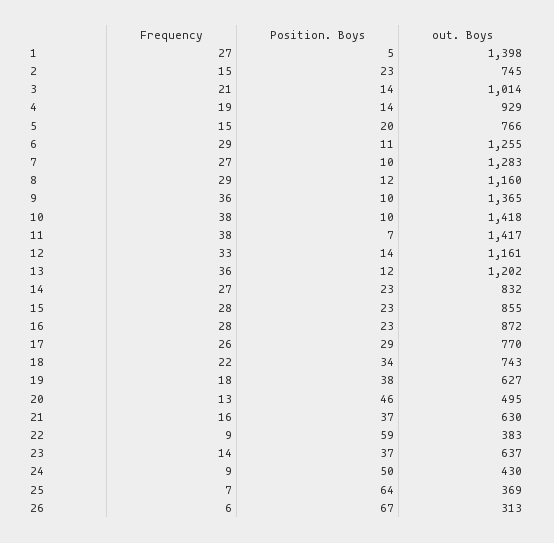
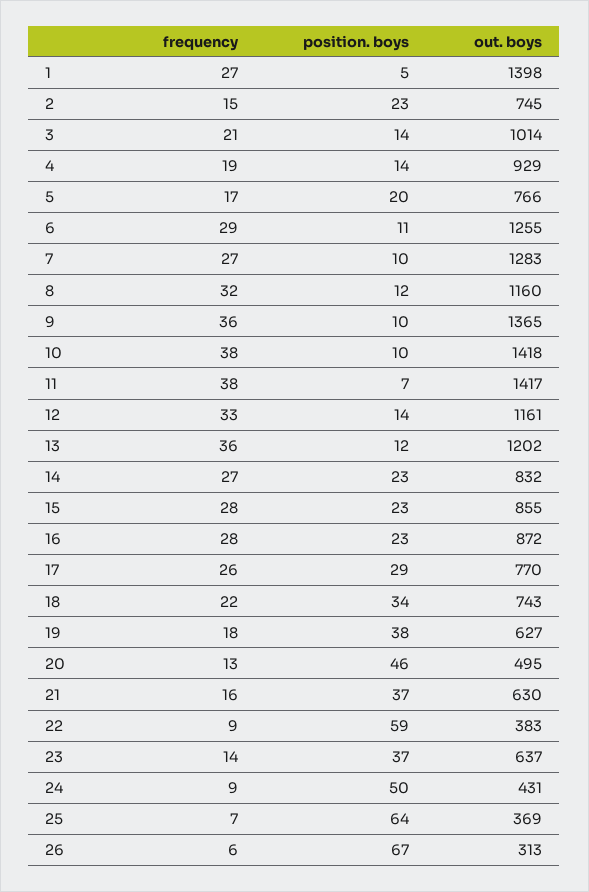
  {
    "Frequency": {
      "1": 27,
      "2": 15,
      "3": 21,
      "4": 19,
-     "5": 15,
+     "5": 17,
      "6": 29,
      "7": 27,
-     "8": 29,
+     "8": 32,
      "9": 36,
      "10": 38,
      "11": 38,
      "12": 33,
      "13": 36,
      "14": 27,
      "15": 28,
      "16": 28,
      "17": 26,
      "18": 22,
      "19": 18,
      "20": 13,
      "21": 16,
      "22": 9,
      "23": 14,
      "24": 9,
      "25": 7,
      "26": 6
    },
    "Position. Boys": {
      "1": 5,
      "2": 23,
      "3": 14,
      "4": 14,
      "5": 20,
      "6": 11,
      "7": 10,
      "8": 12,
      "9": 10,
      "10": 10,
      "11": 7,
      "12": 14,
      "13": 12,
      "14": 23,
      "15": 23,
      "16": 23,
      "17": 29,
      "18": 34,
      "19": 38,
      "20": 46,
      "21": 37,
      "22": 59,
      "23": 37,
      "24": 50,
      "25": 64,
      "26": 67
    },
    "out. Boys": {
      "1": 1398,
      "2": 745,
      "3": 1014,
      "4": 929,
      "5": 766,
      "6": 1255,
      "7": 1283,
      "8": 1160,
      "9": 1365,
      "10": 1418,
      "11": 1417,
      "12": 1161,
      "13": 1202,
      "14": 832,
      "15": 855,
      "16": 872,
      "17": 770,
      "18": 743,
      "19": 627,
      "20": 495,
      "21": 630,
      "22": 383,
      "23": 637,
-     "24": 430,
+     "24": 431,
      "25": 369,
      "26": 313
    }
  }

